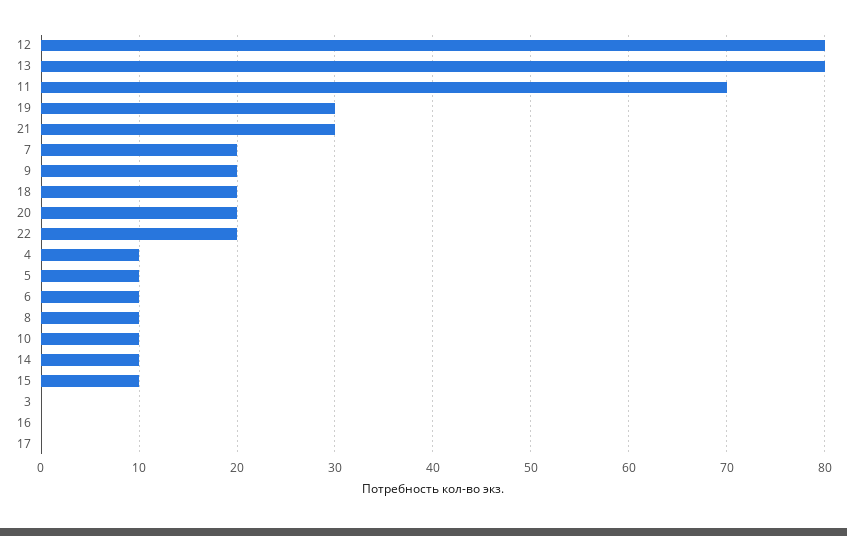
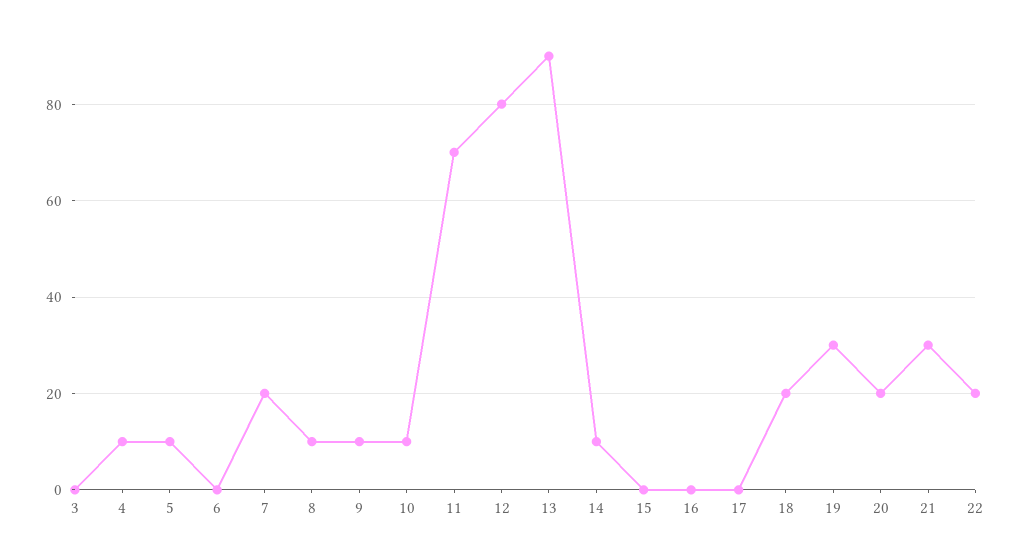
  {
    "12": 80,
-   "13": 80,
+   "13": 90,
    "11": 70,
    "19": 30,
    "21": 30,
    "7": 20,
-   "9": 20,
+   "9": 10,
    "18": 20,
    "20": 20,
    "22": 20,
    "4": 10,
    "5": 10,
-   "6": 10,
+   "6": 0,
    "8": 10,
    "10": 10,
    "14": 10,
-   "15": 10,
+   "15": 0,
    "3": 0,
    "16": 0,
    "17": 0
  }

